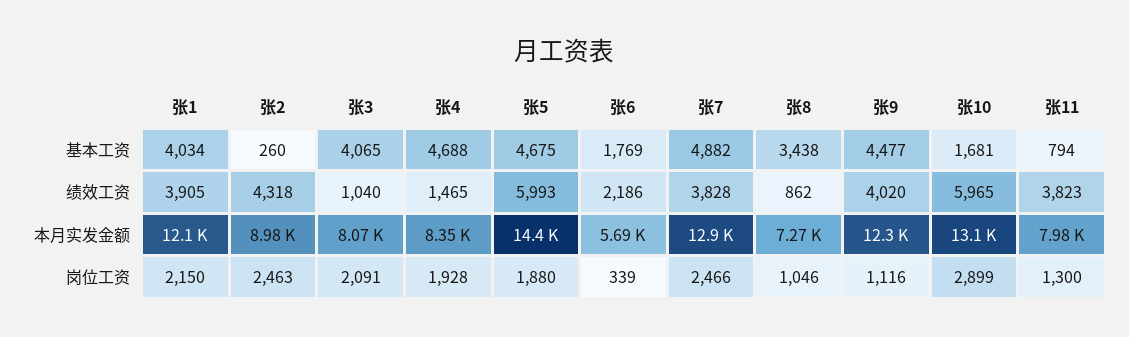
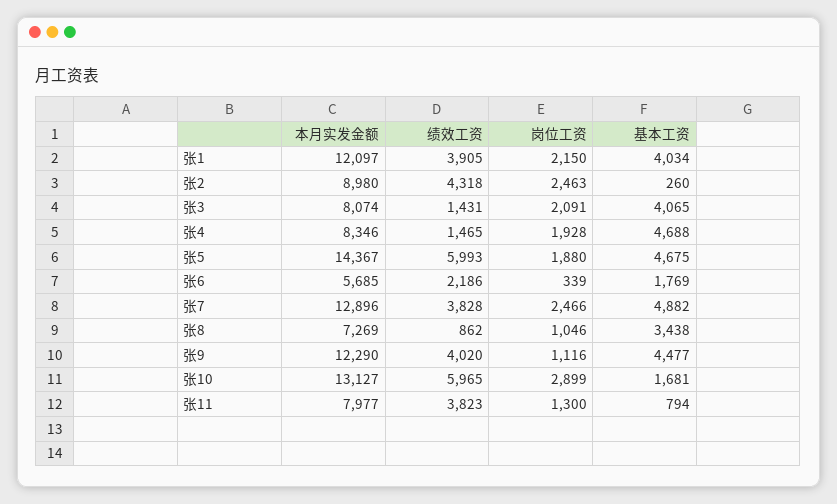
  {
    "张1": {
      "基本工资": 4034,
      "绩效工资": 3905,
      "本月实发金额": 12097,
      "岗位工资": 2150
    },
    "张2": {
      "基本工资": 260,
      "绩效工资": 4318,
      "本月实发金额": 8980,
      "岗位工资": 2463
    },
    "张3": {
      "基本工资": 4065,
-     "绩效工资": 1040,
+     "绩效工资": 1431,
      "本月实发金额": 8074,
      "岗位工资": 2091
    },
    "张4": {
      "基本工资": 4688,
      "绩效工资": 1465,
      "本月实发金额": 8346,
      "岗位工资": 1928
    },
    "张5": {
      "基本工资": 4675,
      "绩效工资": 5993,
      "本月实发金额": 14367,
      "岗位工资": 1880
    },
    "张6": {
      "基本工资": 1769,
      "绩效工资": 2186,
      "本月实发金额": 5685,
      "岗位工资": 339
    },
    "张7": {
      "基本工资": 4882,
      "绩效工资": 3828,
      "本月实发金额": 12896,
      "岗位工资": 2466
    },
    "张8": {
      "基本工资": 3438,
      "绩效工资": 862,
      "本月实发金额": 7269,
      "岗位工资": 1046
    },
    "张9": {
      "基本工资": 4477,
      "绩效工资": 4020,
      "本月实发金额": 12290,
      "岗位工资": 1116
    },
    "张10": {
      "基本工资": 1681,
      "绩效工资": 5965,
      "本月实发金额": 13127,
      "岗位工资": 2899
    },
    "张11": {
      "基本工资": 794,
      "绩效工资": 3823,
      "本月实发金额": 7977,
      "岗位工资": 1300
    }
  }

